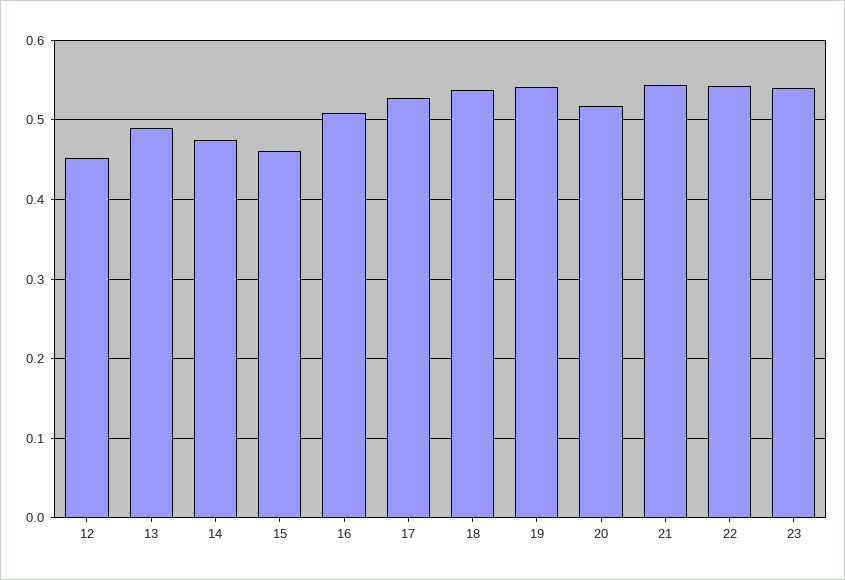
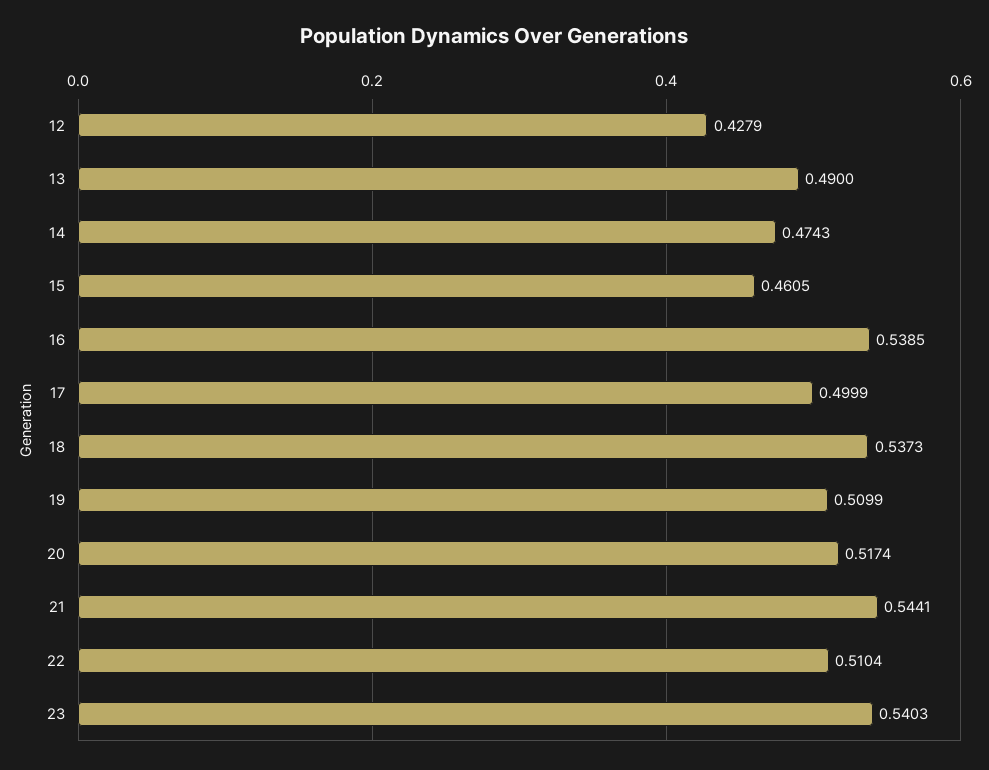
  {
-   "12": 0.45,
+   "12": 0.4279,
    "13": 0.49,
    "14": 0.4743,
    "15": 0.4605,
-   "16": 0.51,
+   "16": 0.5385,
-   "17": 0.53,
+   "17": 0.4999,
    "18": 0.5373,
-   "19": 0.54,
+   "19": 0.5099,
    "20": 0.5174,
    "21": 0.5441,
-   "22": 0.54,
+   "22": 0.5104,
    "23": 0.5403
  }

